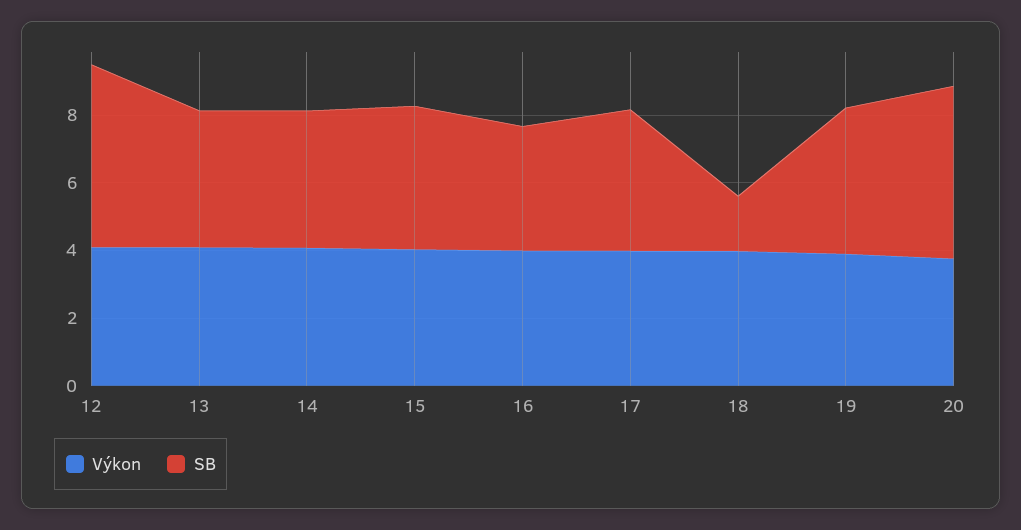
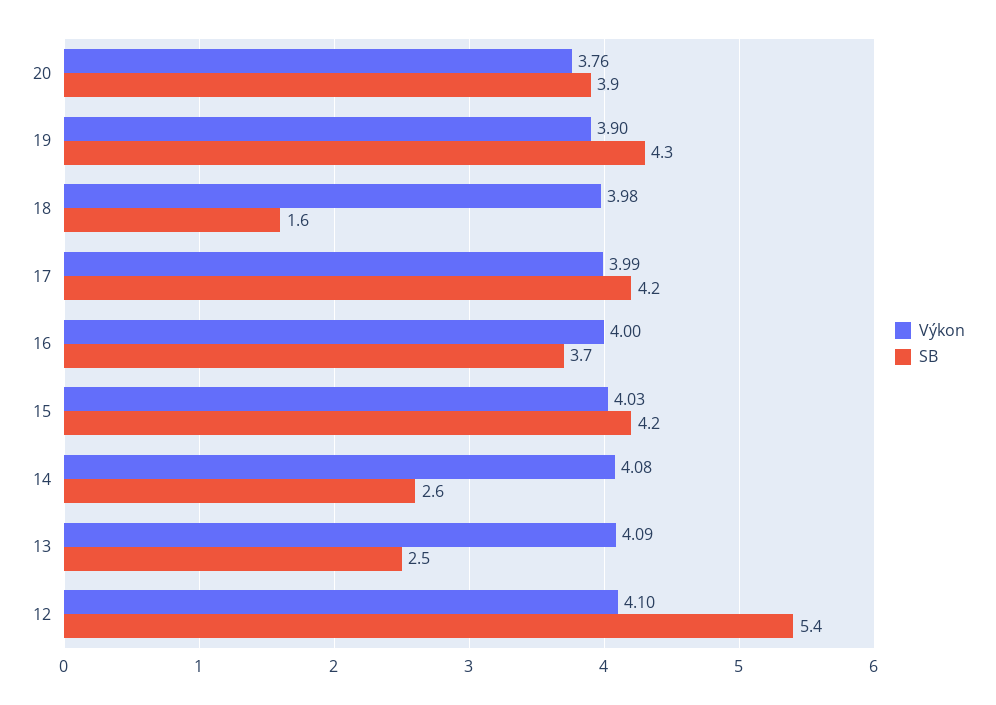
  {
    "Výkon": {
      "12": 4.1,
      "13": 4.09,
      "14": 4.08,
      "15": 4.03,
      "16": 4,
      "17": 3.99,
      "18": 3.98,
      "19": 3.9,
      "20": 3.76
    },
    "SB": {
      "12": 5.4,
-     "13": 4,
+     "13": 2.5,
-     "14": 4,
+     "14": 2.6,
      "15": 4.2,
      "16": 3.7,
      "17": 4.2,
      "18": 1.6,
      "19": 4.3,
-     "20": 5
+     "20": 3.9
    }
  }

